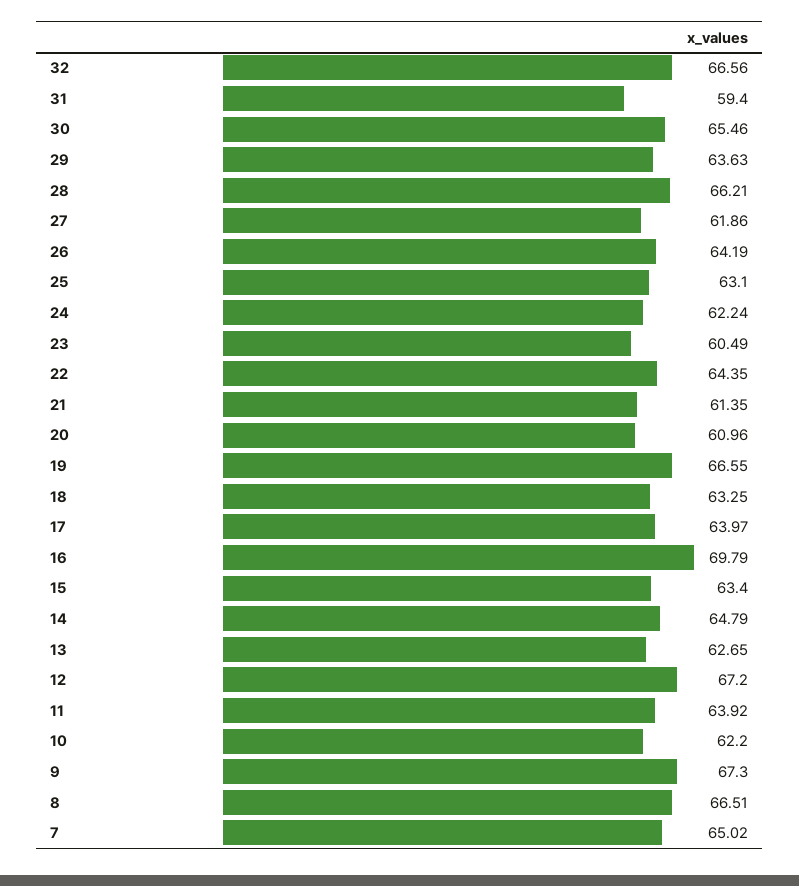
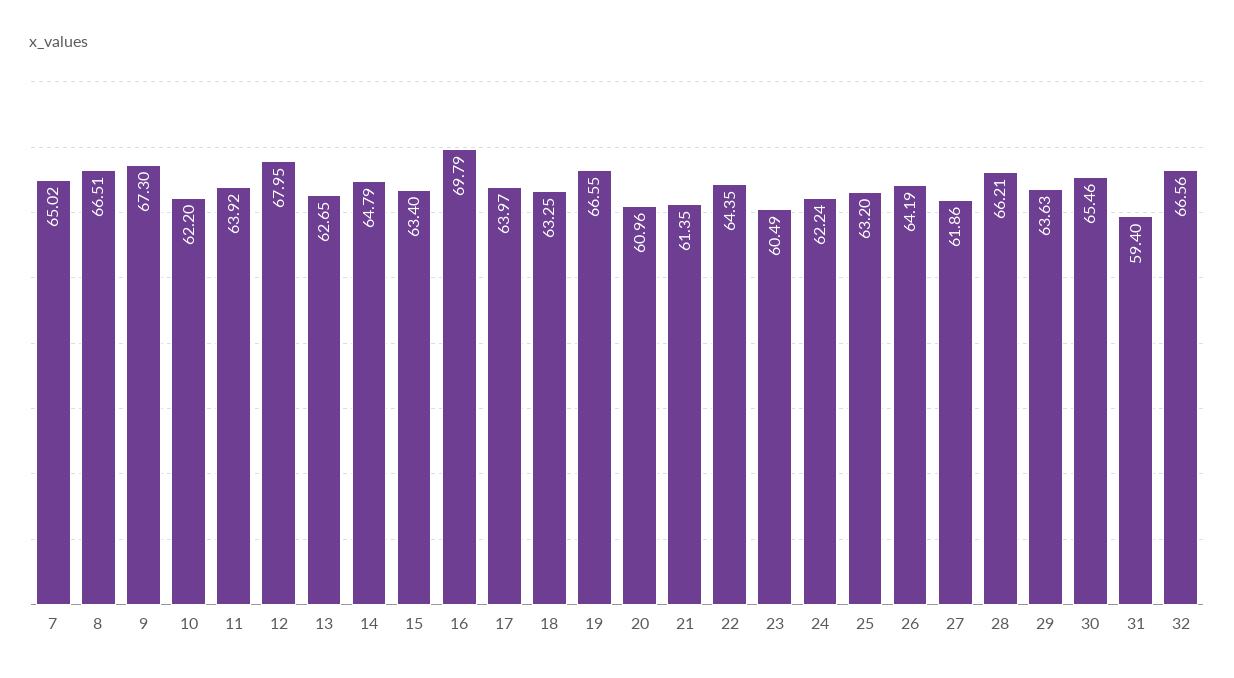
  {
    "32": 66.56,
    "31": 59.4,
    "30": 65.46,
    "29": 63.63,
    "28": 66.21,
    "27": 61.86,
    "26": 64.19,
-   "25": 63.1,
+   "25": 63.2,
    "24": 62.24,
    "23": 60.49,
    "22": 64.35,
    "21": 61.35,
    "20": 60.96,
    "19": 66.55,
    "18": 63.25,
    "17": 63.97,
    "16": 69.79,
    "15": 63.4,
    "14": 64.79,
    "13": 62.65,
-   "12": 67.2,
+   "12": 67.95,
    "11": 63.92,
    "10": 62.2,
    "9": 67.3,
    "8": 66.51,
    "7": 65.02
  }

